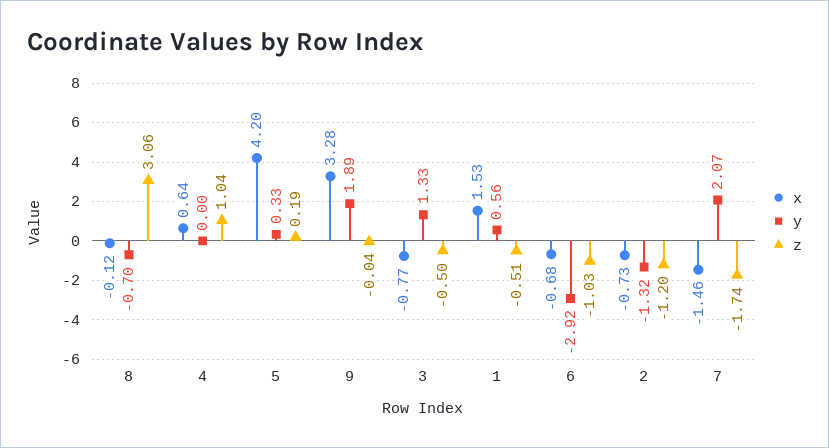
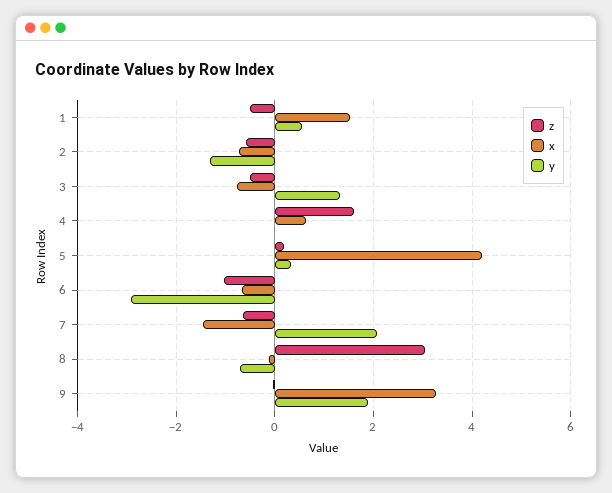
  {
    "x": {
      "8": -0.12,
      "4": 0.64,
      "5": 4.2,
      "9": 3.28,
      "3": -0.77,
      "1": 1.53,
      "6": -0.68,
      "2": -0.73,
      "7": -1.46
    },
    "y": {
      "8": -0.7,
      "4": 0,
      "5": 0.33,
      "9": 1.89,
      "3": 1.33,
      "1": 0.56,
      "6": -2.92,
      "2": -1.32,
      "7": 2.07
    },
    "z": {
      "8": 3.06,
-     "4": 1.04,
+     "4": 1.6,
      "5": 0.19,
      "9": -0.04,
      "3": -0.5,
      "1": -0.51,
      "6": -1.03,
-     "2": -1.2,
+     "2": -0.6,
-     "7": -1.74
+     "7": -0.6
    }
  }

